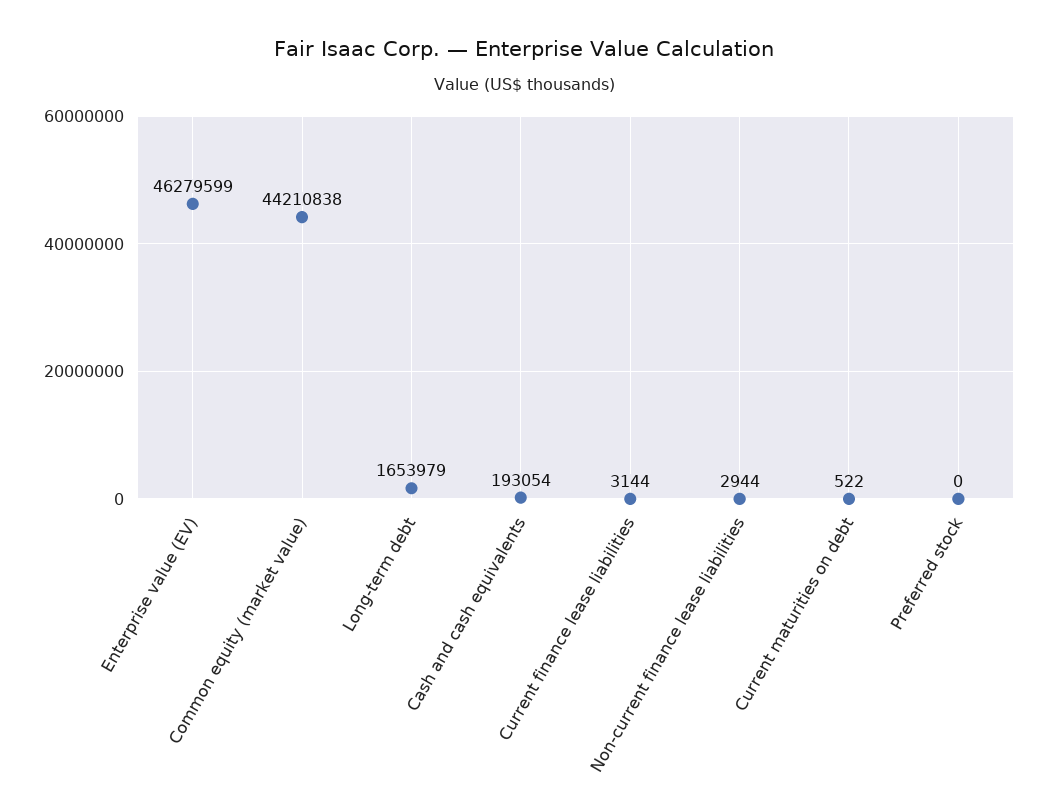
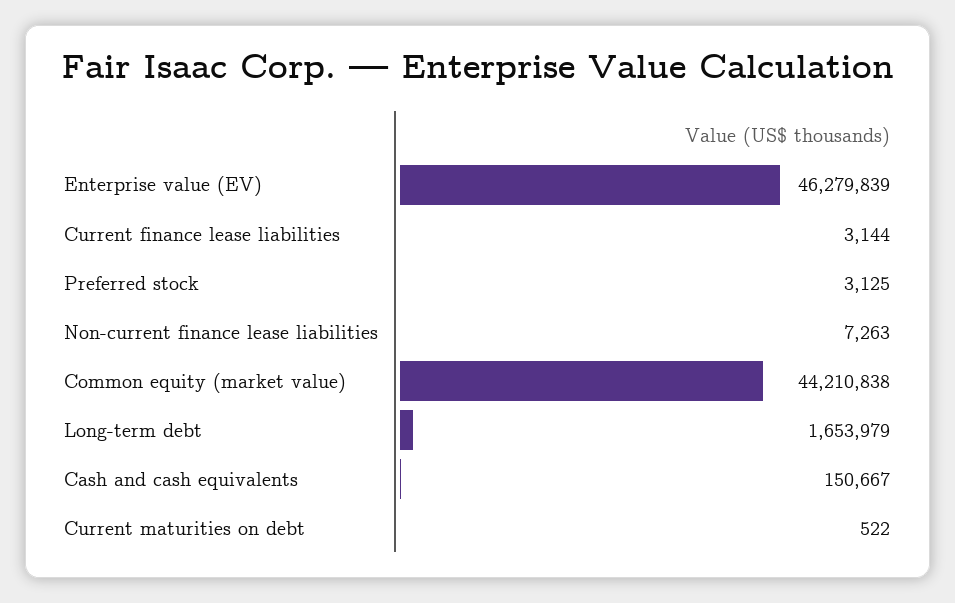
  {
-   "Enterprise value (EV)": 46279599,
+   "Enterprise value (EV)": 46279839,
    "Common equity (market value)": 44210838,
    "Long-term debt": 1653979,
-   "Cash and cash equivalents": 193054,
+   "Cash and cash equivalents": 150667,
    "Current finance lease liabilities": 3144,
-   "Non-current finance lease liabilities": 2944,
+   "Non-current finance lease liabilities": 7263,
    "Current maturities on debt": 522,
-   "Preferred stock": 0
+   "Preferred stock": 3125
  }

